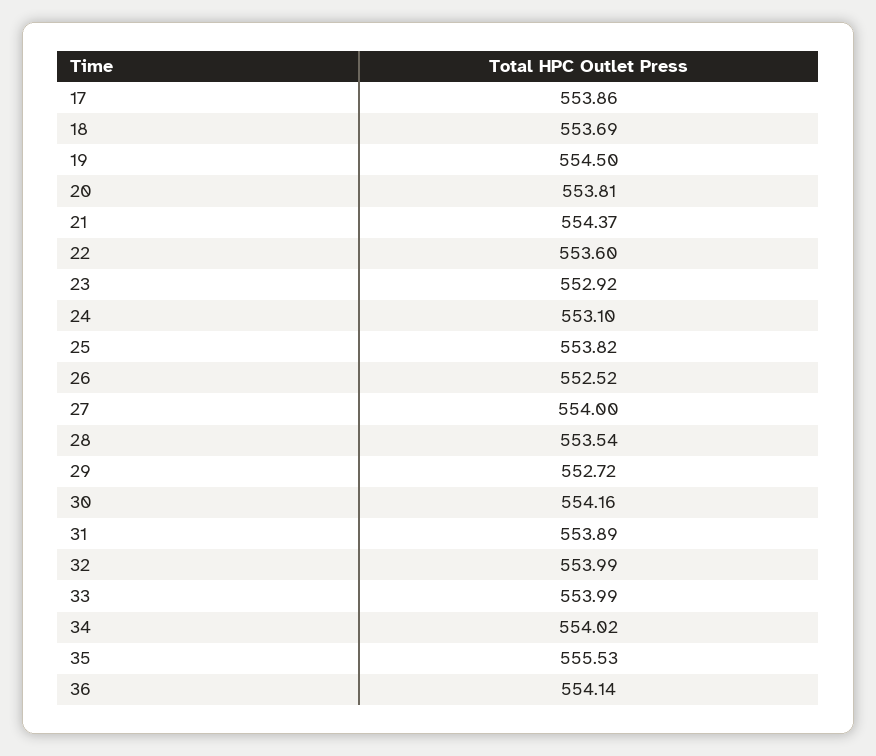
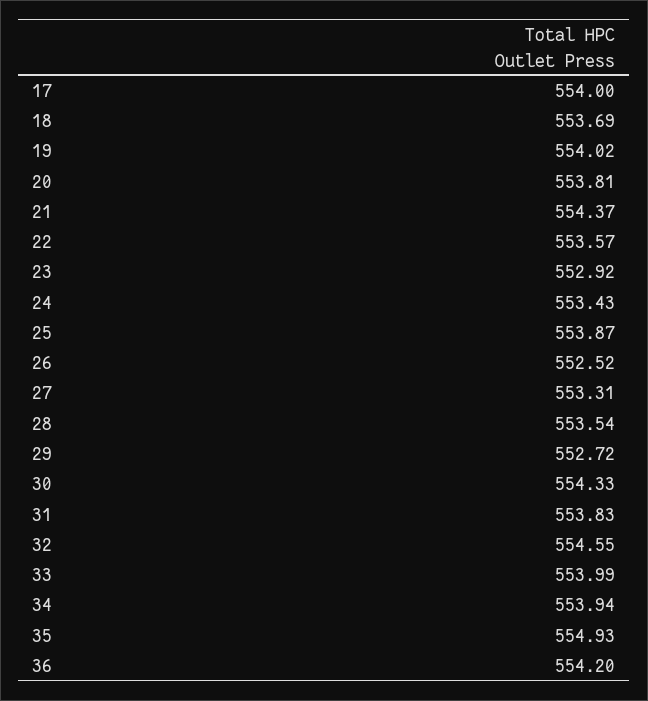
  {
-   "17": 553.86,
+   "17": 554,
    "18": 553.69,
-   "19": 554.5,
+   "19": 554.02,
    "20": 553.81,
    "21": 554.37,
-   "22": 553.6,
+   "22": 553.57,
    "23": 552.92,
-   "24": 553.1,
+   "24": 553.43,
-   "25": 553.82,
+   "25": 553.87,
    "26": 552.52,
-   "27": 554,
+   "27": 553.31,
    "28": 553.54,
    "29": 552.72,
-   "30": 554.16,
+   "30": 554.33,
-   "31": 553.89,
+   "31": 553.83,
-   "32": 553.99,
+   "32": 554.55,
    "33": 553.99,
-   "34": 554.02,
+   "34": 553.94,
-   "35": 555.53,
+   "35": 554.93,
-   "36": 554.14
+   "36": 554.2
  }

